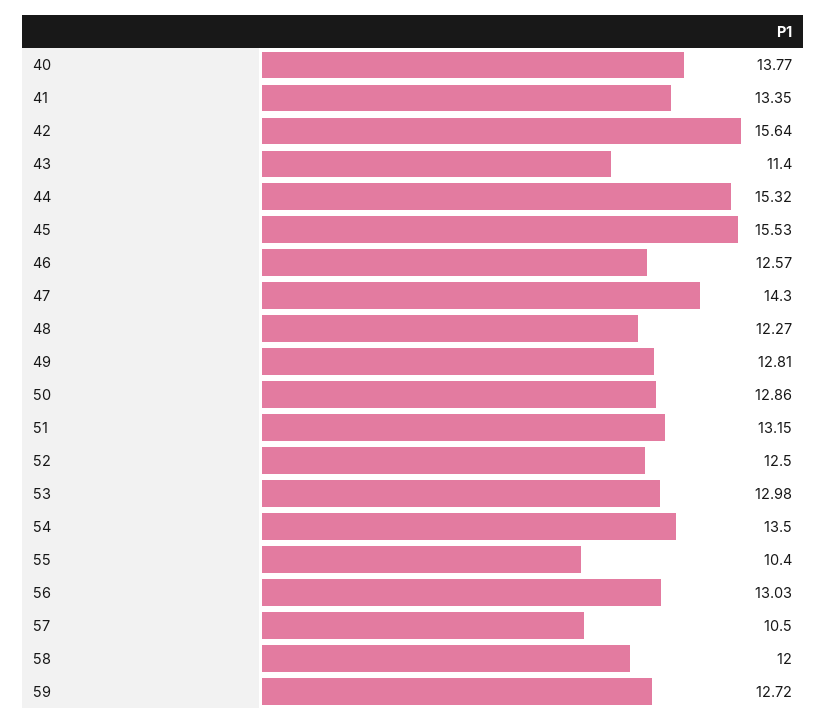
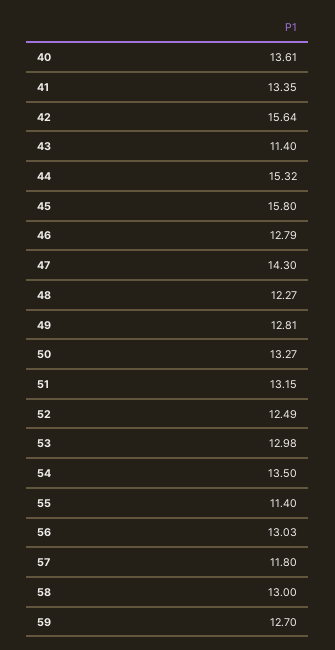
  {
-   "40": 13.77,
+   "40": 13.61,
    "41": 13.35,
    "42": 15.64,
    "43": 11.4,
    "44": 15.32,
-   "45": 15.53,
+   "45": 15.8,
-   "46": 12.57,
+   "46": 12.79,
    "47": 14.3,
    "48": 12.27,
    "49": 12.81,
-   "50": 12.86,
+   "50": 13.27,
    "51": 13.15,
-   "52": 12.5,
+   "52": 12.49,
    "53": 12.98,
    "54": 13.5,
-   "55": 10.4,
+   "55": 11.4,
    "56": 13.03,
-   "57": 10.5,
+   "57": 11.8,
-   "58": 12,
+   "58": 13,
-   "59": 12.72
+   "59": 12.7
  }

